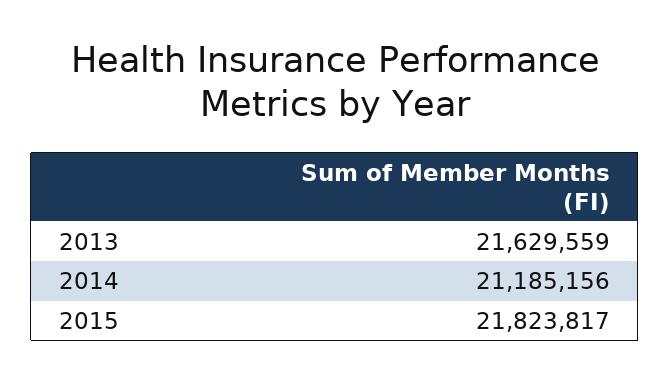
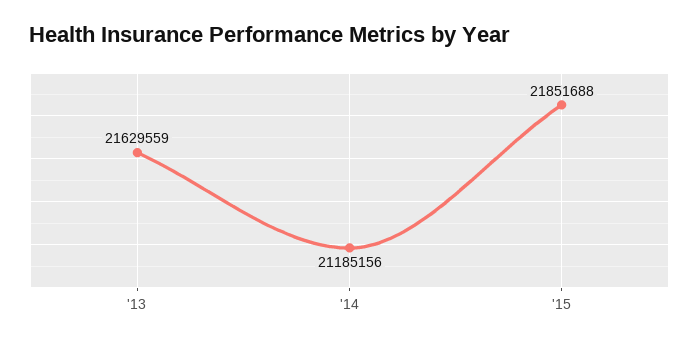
  {
    "2013": 21629559,
    "2014": 21185156,
-   "2015": 21823817
+   "2015": 21851688
  }

